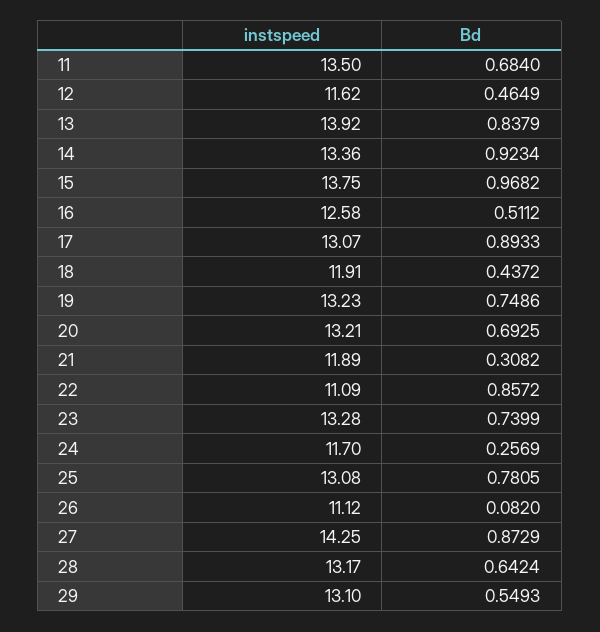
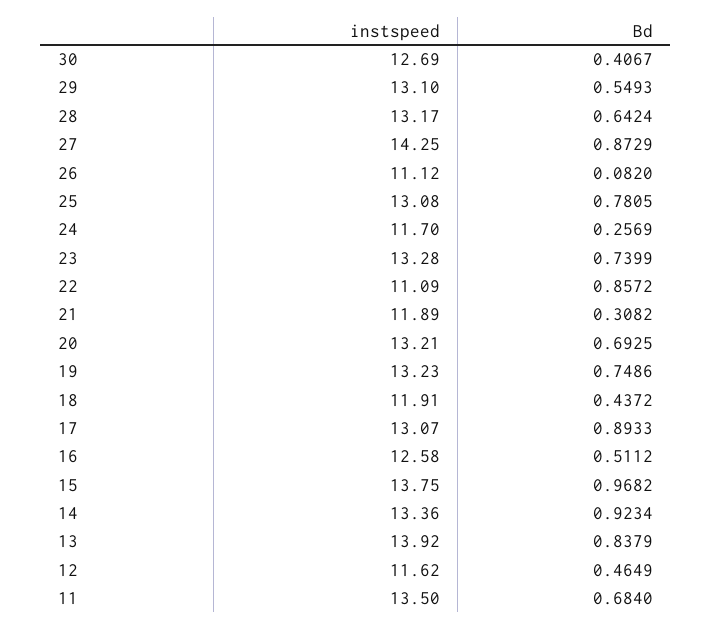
  {
    "instspeed": {
      "11": 13.5,
      "12": 11.62,
      "13": 13.92,
      "14": 13.36,
      "15": 13.75,
      "16": 12.58,
      "17": 13.07,
      "18": 11.91,
      "19": 13.23,
      "20": 13.21,
      "21": 11.89,
      "22": 11.09,
      "23": 13.28,
      "24": 11.7,
      "25": 13.08,
      "26": 11.12,
      "27": 14.25,
      "28": 13.17,
-     "29": 13.1
+     "29": 13.1,
+     "30": 12.69
    },
    "Bd": {
      "11": 0.684,
      "12": 0.4649,
      "13": 0.8379,
      "14": 0.9234,
      "15": 0.9682,
      "16": 0.5112,
      "17": 0.8933,
      "18": 0.4372,
      "19": 0.7486,
      "20": 0.6925,
      "21": 0.3082,
      "22": 0.8572,
      "23": 0.7399,
      "24": 0.2569,
      "25": 0.7805,
      "26": 0.082,
      "27": 0.8729,
      "28": 0.6424,
-     "29": 0.5493
+     "29": 0.5493,
+     "30": 0.4067
    }
  }

